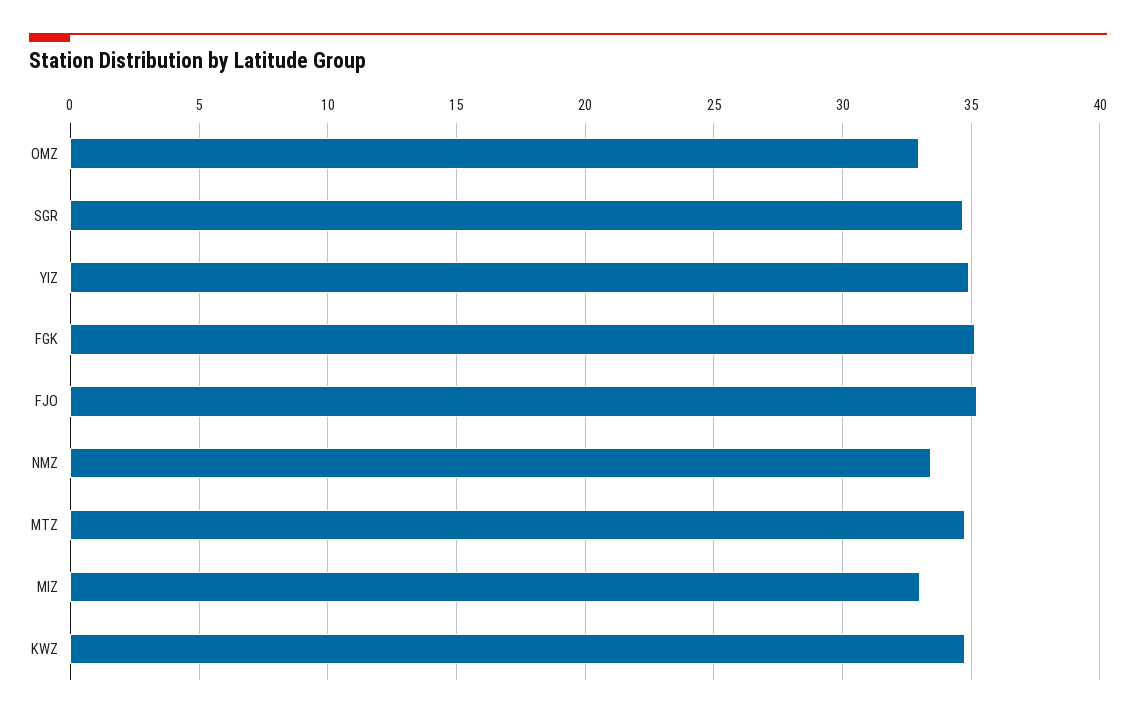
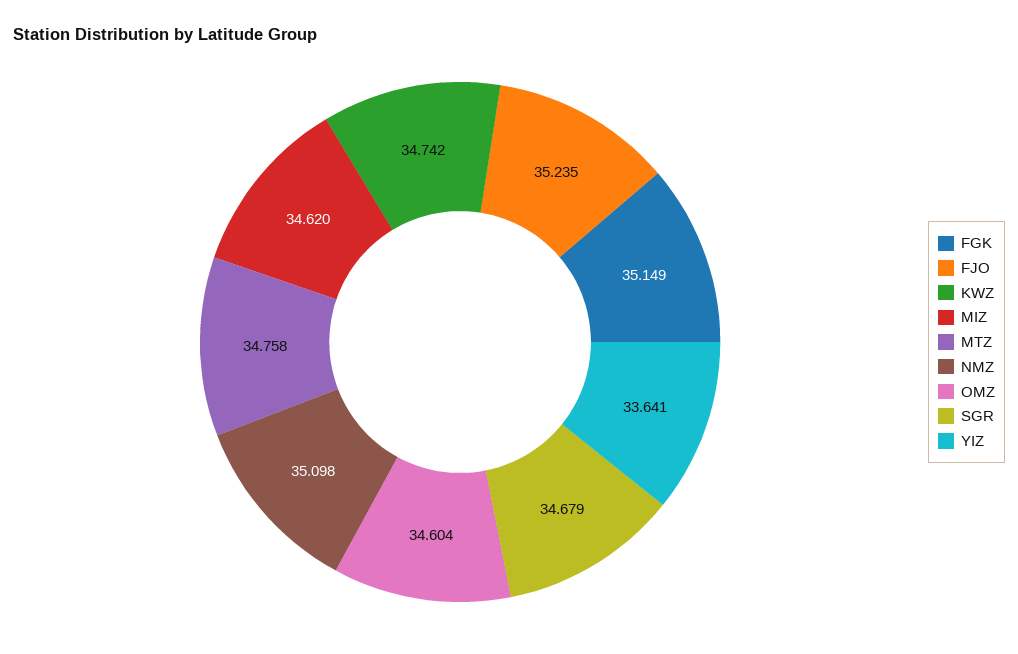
  {
-   "OMZ": 33,
+   "OMZ": 34.604,
    "SGR": 34.679,
-   "YIZ": 35,
+   "YIZ": 33.641,
    "FGK": 35.149,
    "FJO": 35.235,
-   "NMZ": 33.5,
+   "NMZ": 35.098,
    "MTZ": 34.758,
-   "MIZ": 33,
+   "MIZ": 34.62,
    "KWZ": 34.742
  }

